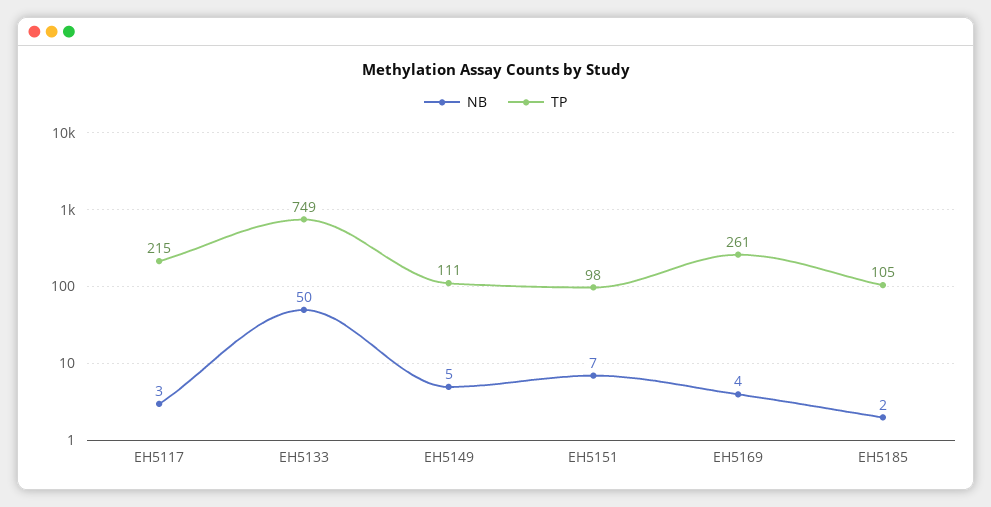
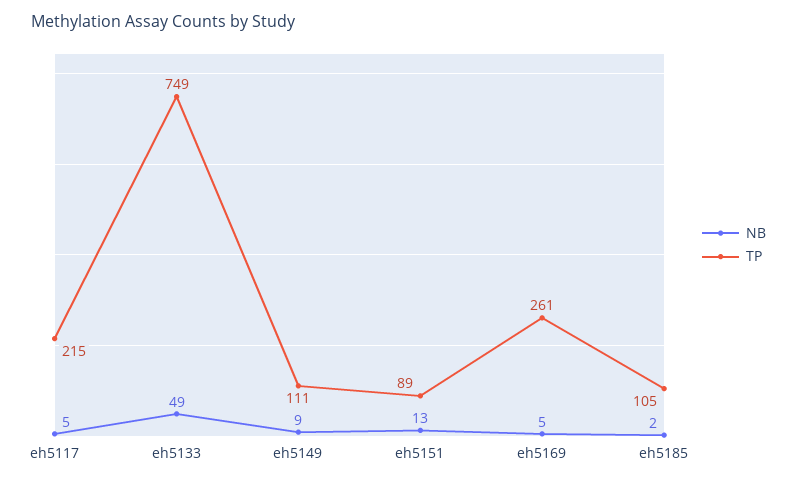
  {
    "NB": {
-     "EH5117": 3,
+     "EH5117": 5,
-     "EH5133": 50,
+     "EH5133": 49,
-     "EH5149": 5,
+     "EH5149": 9,
-     "EH5151": 7,
+     "EH5151": 13,
-     "EH5169": 4,
+     "EH5169": 5,
      "EH5185": 2
    },
    "TP": {
      "EH5117": 215,
      "EH5133": 749,
      "EH5149": 111,
-     "EH5151": 98,
+     "EH5151": 89,
      "EH5169": 261,
      "EH5185": 105
    }
  }

